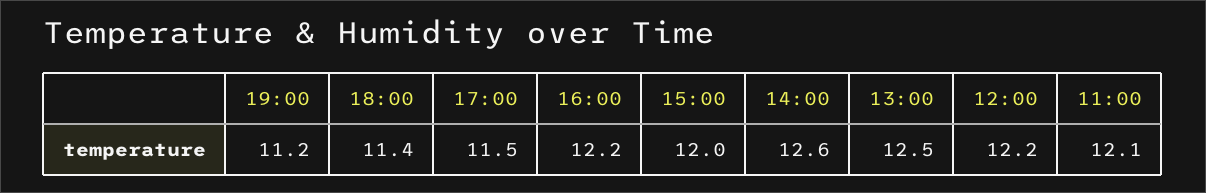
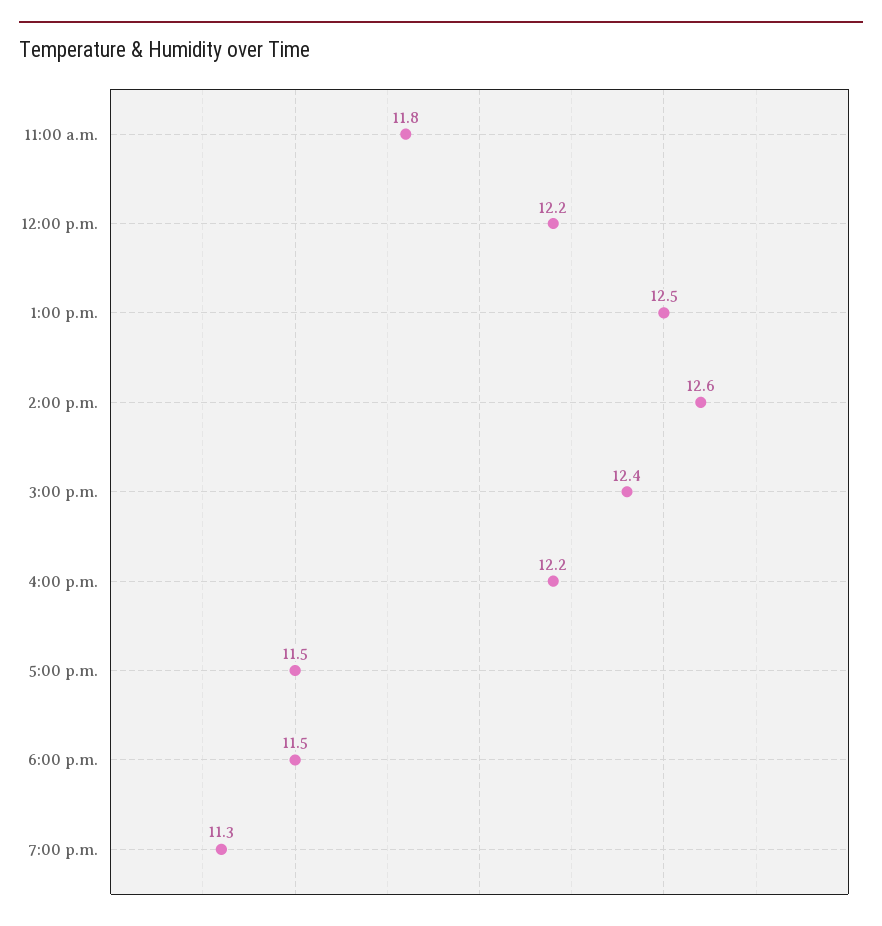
  {
-   "19:00": 11.2,
+   "19:00": 11.3,
-   "18:00": 11.4,
+   "18:00": 11.5,
    "17:00": 11.5,
    "16:00": 12.2,
-   "15:00": 12,
+   "15:00": 12.4,
    "14:00": 12.6,
    "13:00": 12.5,
    "12:00": 12.2,
-   "11:00": 12.1
+   "11:00": 11.8
  }

